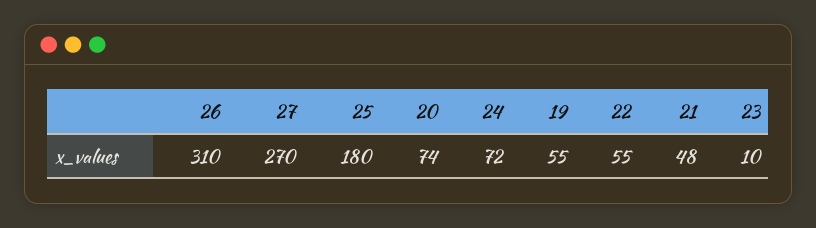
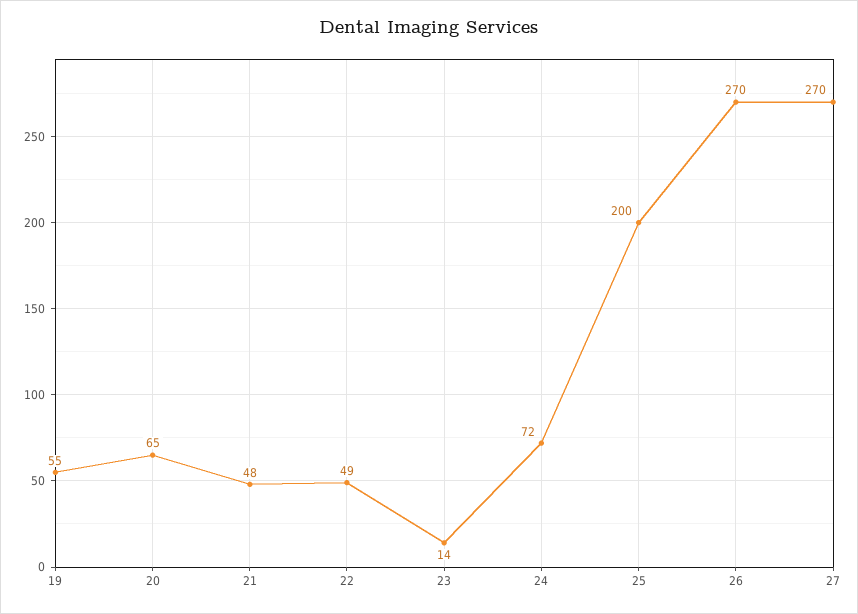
  {
-   "26": 310,
+   "26": 270,
    "27": 270,
-   "25": 180,
+   "25": 200,
-   "20": 74,
+   "20": 65,
    "24": 72,
    "19": 55,
-   "22": 55,
+   "22": 49,
    "21": 48,
-   "23": 10
+   "23": 14
  }

